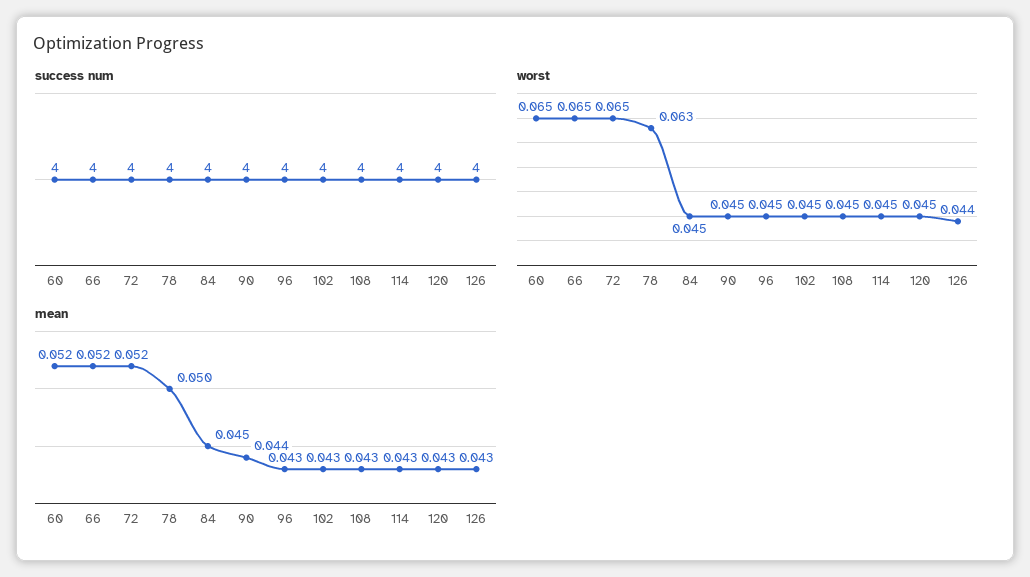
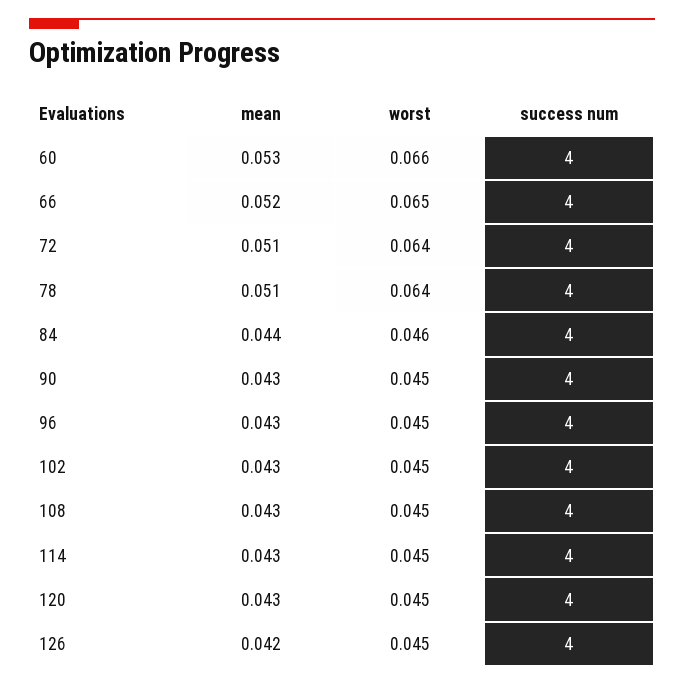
  {
    "success num": {
      "60": 4,
      "66": 4,
      "72": 4,
      "78": 4,
      "84": 4,
      "90": 4,
      "96": 4,
      "102": 4,
      "108": 4,
      "114": 4,
      "120": 4,
      "126": 4
    },
    "worst": {
-     "60": 0.065,
+     "60": 0.066,
      "66": 0.065,
-     "72": 0.065,
+     "72": 0.064,
-     "78": 0.063,
+     "78": 0.064,
-     "84": 0.045,
+     "84": 0.046,
      "90": 0.045,
      "96": 0.045,
      "102": 0.045,
      "108": 0.045,
      "114": 0.045,
      "120": 0.045,
-     "126": 0.044
+     "126": 0.045
    },
    "mean": {
-     "60": 0.052,
+     "60": 0.053,
      "66": 0.052,
-     "72": 0.052,
+     "72": 0.051,
-     "78": 0.05,
+     "78": 0.051,
-     "84": 0.045,
+     "84": 0.044,
-     "90": 0.044,
+     "90": 0.043,
      "96": 0.043,
      "102": 0.043,
      "108": 0.043,
      "114": 0.043,
      "120": 0.043,
-     "126": 0.043
+     "126": 0.042
    }
  }

